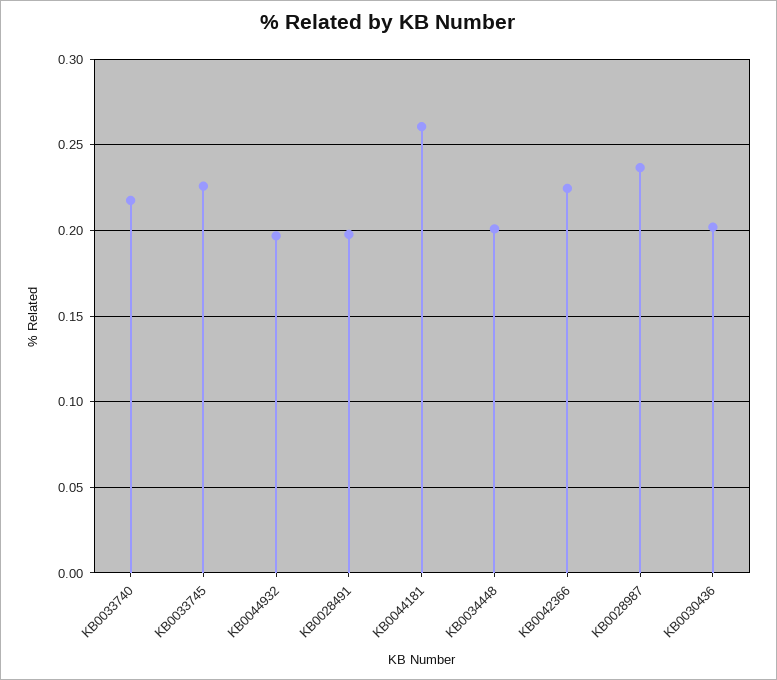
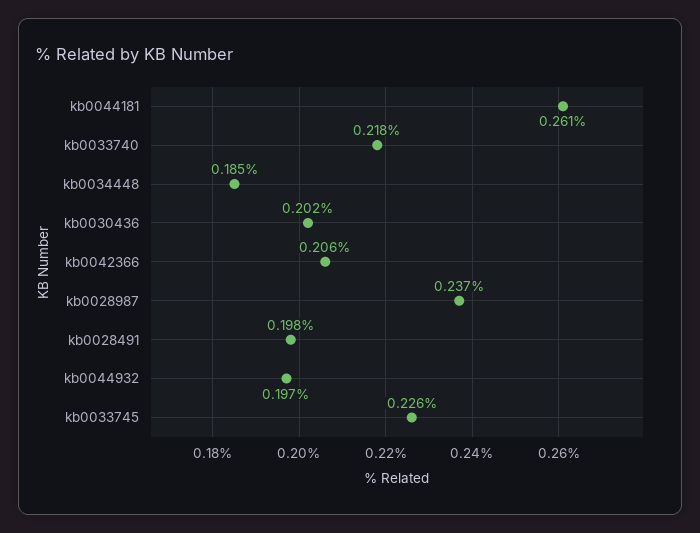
  {
    "KB0033740": 0.218,
    "KB0033745": 0.226,
    "KB0044932": 0.197,
    "KB0028491": 0.198,
    "KB0044181": 0.261,
-   "KB0034448": 0.2,
+   "KB0034448": 0.185,
-   "KB0042366": 0.225,
+   "KB0042366": 0.206,
    "KB0028987": 0.237,
    "KB0030436": 0.202
  }

